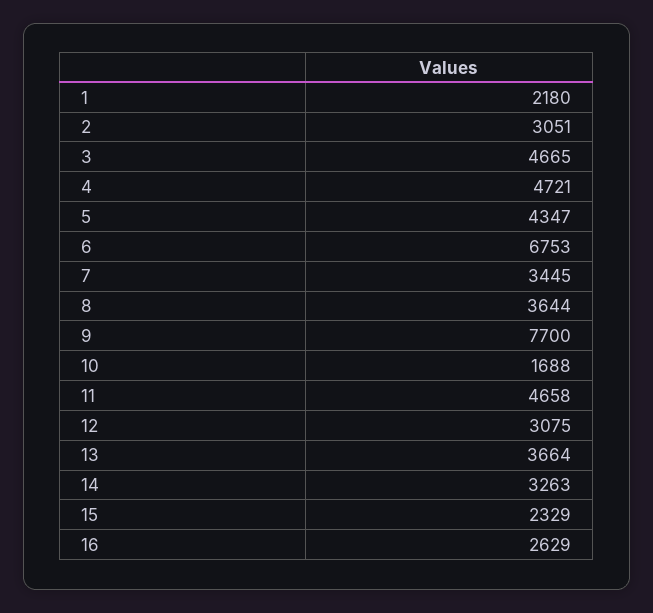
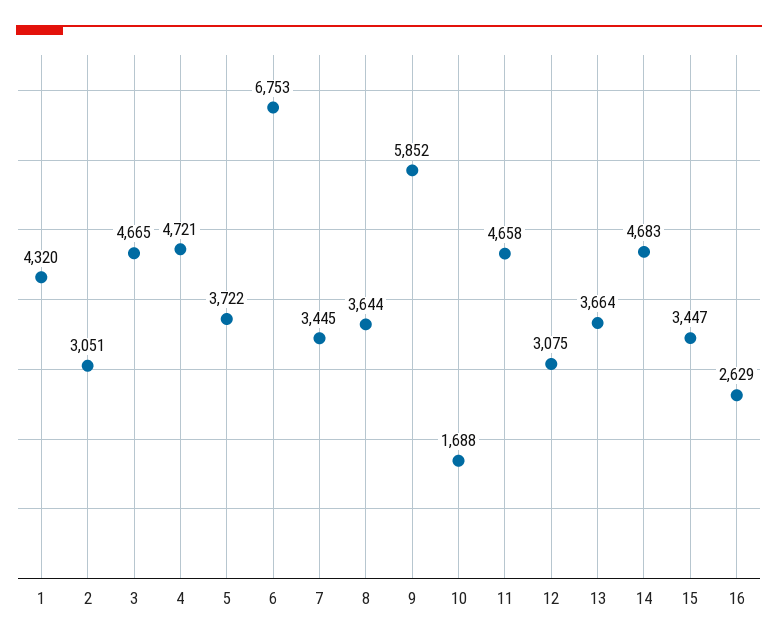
  {
-   "1": 2180,
+   "1": 4320,
    "2": 3051,
    "3": 4665,
    "4": 4721,
-   "5": 4347,
+   "5": 3722,
    "6": 6753,
    "7": 3445,
    "8": 3644,
-   "9": 7700,
+   "9": 5852,
    "10": 1688,
    "11": 4658,
    "12": 3075,
    "13": 3664,
-   "14": 3263,
+   "14": 4683,
-   "15": 2329,
+   "15": 3447,
    "16": 2629
  }

